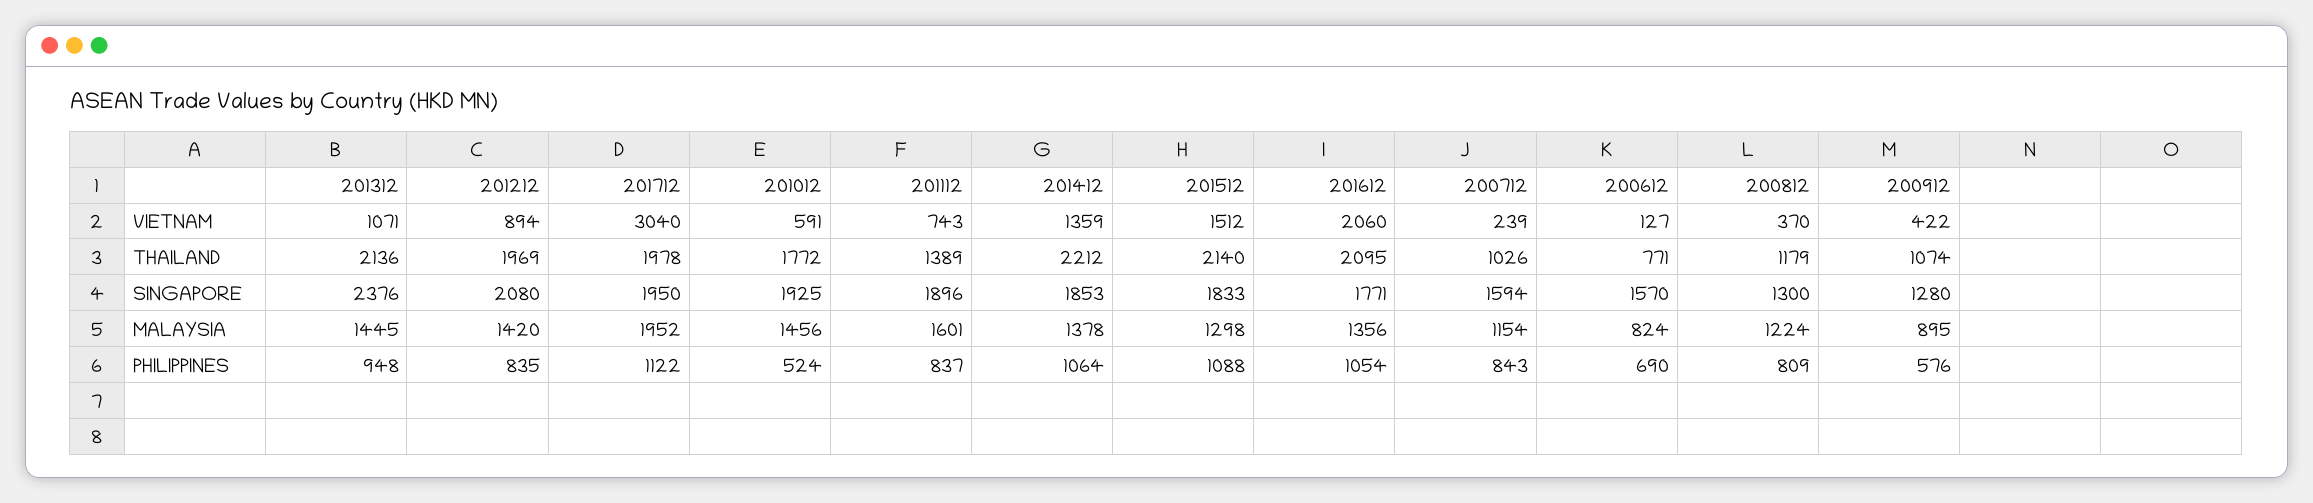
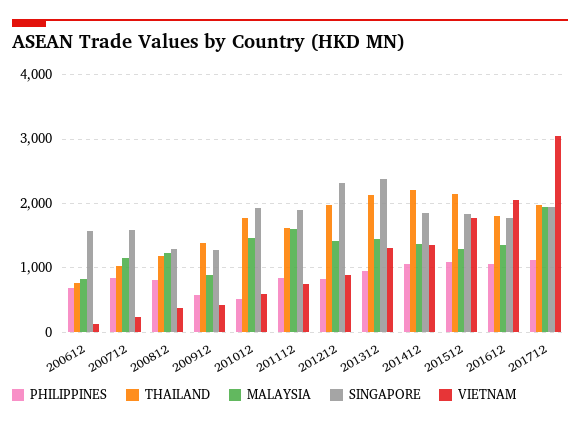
  {
    "VIETNAM": {
-     "201312": 1071,
+     "201312": 1300,
      "201212": 894,
      "201712": 3040,
      "201012": 591,
      "201112": 743,
      "201412": 1359,
-     "201512": 1512,
+     "201512": 1800,
      "201612": 2060,
      "200712": 239,
      "200612": 127,
      "200812": 370,
      "200912": 422
    },
    "THAILAND": {
      "201312": 2136,
      "201212": 1969,
      "201712": 1978,
      "201012": 1772,
-     "201112": 1389,
+     "201112": 1600,
      "201412": 2212,
      "201512": 2140,
-     "201612": 2095,
+     "201612": 1800,
      "200712": 1026,
      "200612": 771,
      "200812": 1179,
-     "200912": 1074
+     "200912": 1400
    },
    "SINGAPORE": {
      "201312": 2376,
-     "201212": 2080,
+     "201212": 2300,
      "201712": 1950,
      "201012": 1925,
      "201112": 1896,
      "201412": 1853,
      "201512": 1833,
      "201612": 1771,
      "200712": 1594,
      "200612": 1570,
      "200812": 1300,
      "200912": 1280
    },
    "MALAYSIA": {
      "201312": 1445,
      "201212": 1420,
      "201712": 1952,
      "201012": 1456,
      "201112": 1601,
      "201412": 1378,
      "201512": 1298,
      "201612": 1356,
      "200712": 1154,
      "200612": 824,
      "200812": 1224,
      "200912": 895
    },
    "PHILIPPINES": {
      "201312": 948,
      "201212": 835,
      "201712": 1122,
      "201012": 524,
      "201112": 837,
      "201412": 1064,
      "201512": 1088,
      "201612": 1054,
      "200712": 843,
      "200612": 690,
      "200812": 809,
      "200912": 576
    }
  }

